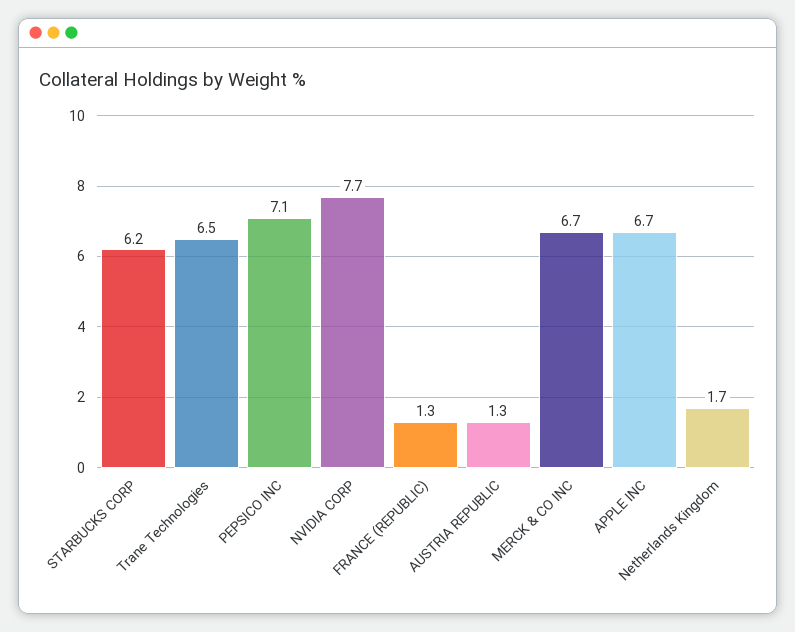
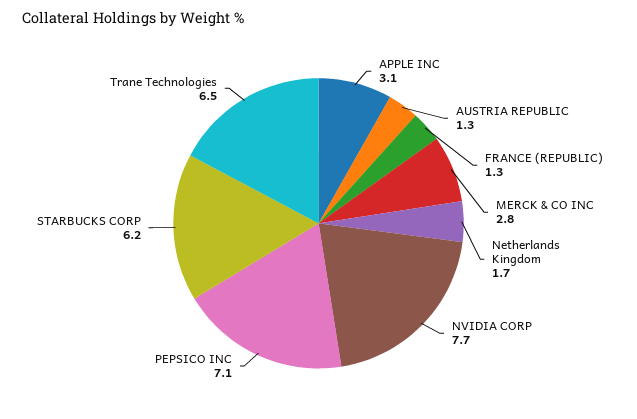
  {
    "STARBUCKS CORP": 6.2,
    "Trane Technologies": 6.5,
    "PEPSICO INC": 7.1,
    "NVIDIA CORP": 7.7,
    "FRANCE (REPUBLIC)": 1.3,
    "AUSTRIA REPUBLIC": 1.3,
-   "MERCK & CO INC": 6.7,
+   "MERCK & CO INC": 2.8,
-   "APPLE INC": 6.7,
+   "APPLE INC": 3.1,
    "Netherlands Kingdom": 1.7
  }

